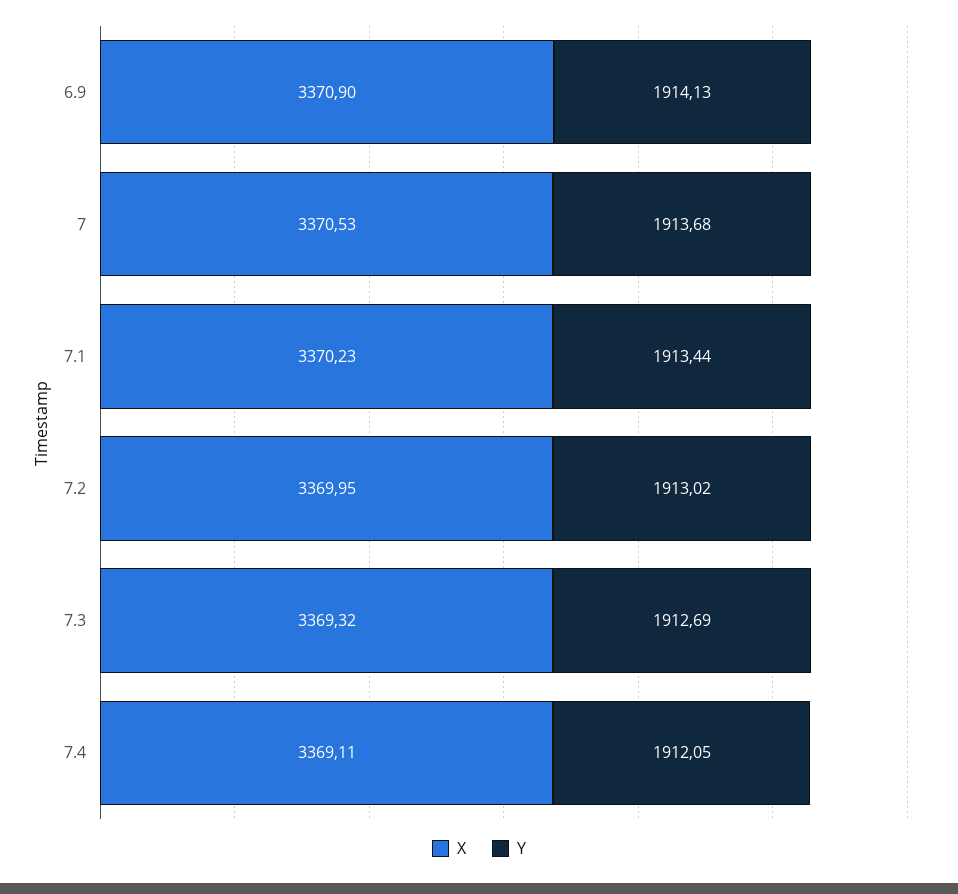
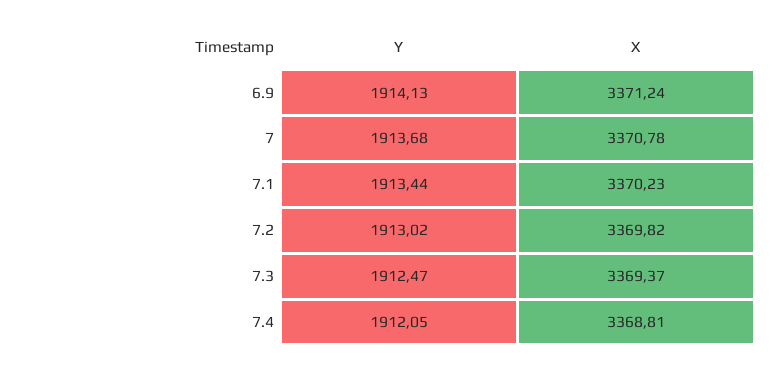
  {
    "X": {
-     "6.9": 3370.9,
+     "6.9": 3371.24,
-     "7": 3370.53,
+     "7": 3370.78,
      "7.1": 3370.23,
-     "7.2": 3369.95,
+     "7.2": 3369.82,
-     "7.3": 3369.32,
+     "7.3": 3369.37,
-     "7.4": 3369.11
+     "7.4": 3368.81
    },
    "Y": {
      "6.9": 1914.13,
      "7": 1913.68,
      "7.1": 1913.44,
      "7.2": 1913.02,
-     "7.3": 1912.69,
+     "7.3": 1912.47,
      "7.4": 1912.05
    }
  }

